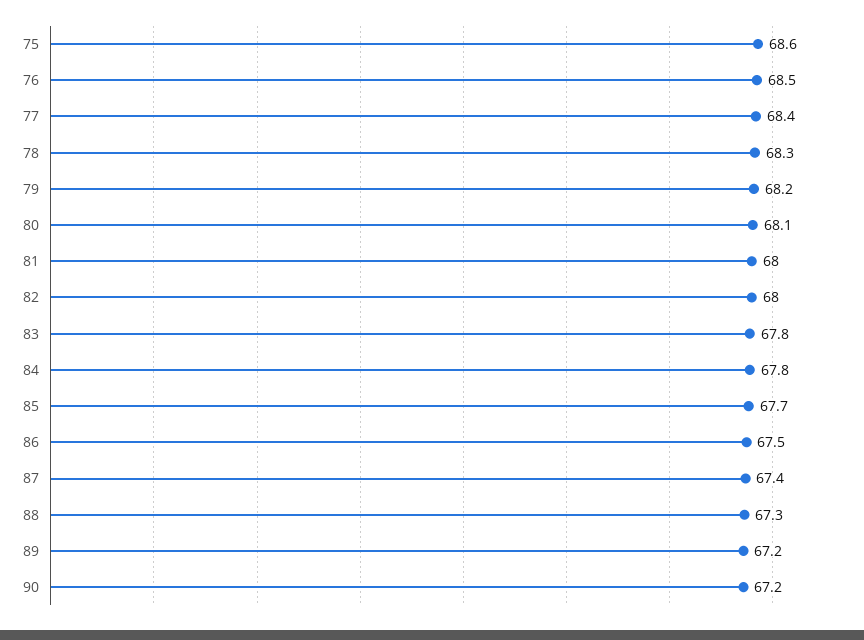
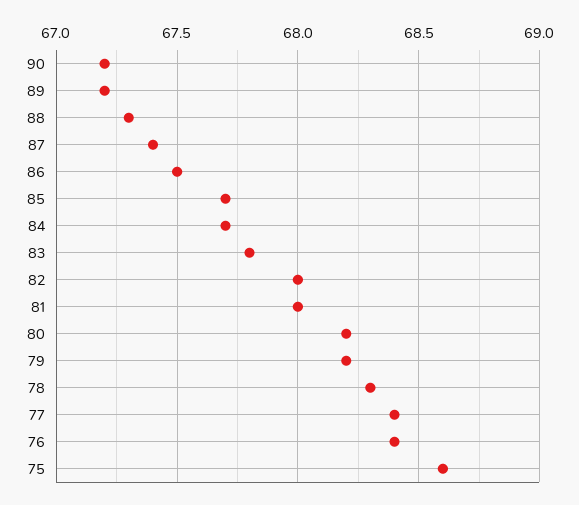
  {
    "75": 68.6,
-   "76": 68.5,
+   "76": 68.4,
    "77": 68.4,
    "78": 68.3,
    "79": 68.2,
-   "80": 68.1,
+   "80": 68.2,
    "81": 68,
    "82": 68,
    "83": 67.8,
-   "84": 67.8,
+   "84": 67.7,
    "85": 67.7,
    "86": 67.5,
    "87": 67.4,
    "88": 67.3,
    "89": 67.2,
    "90": 67.2
  }

